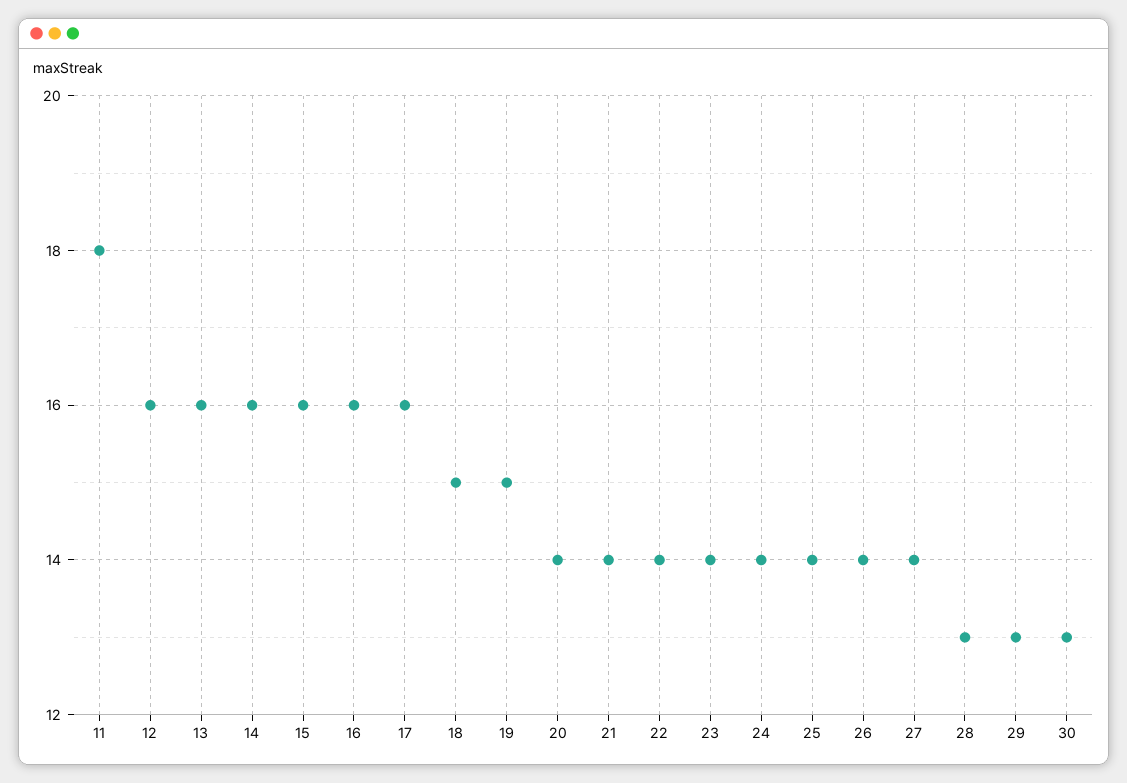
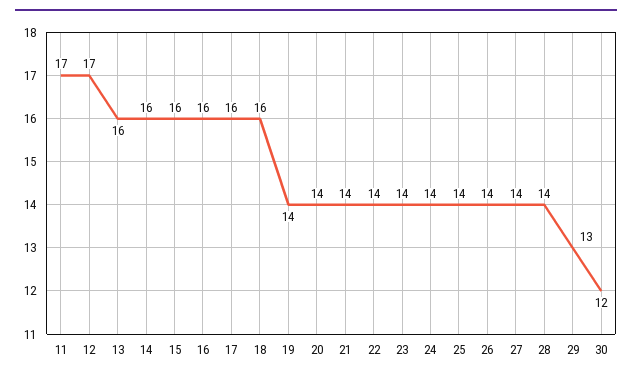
  {
-   "11": 18,
+   "11": 17,
-   "12": 16,
+   "12": 17,
    "13": 16,
    "14": 16,
    "15": 16,
    "16": 16,
    "17": 16,
-   "18": 15,
+   "18": 16,
-   "19": 15,
+   "19": 14,
    "20": 14,
    "21": 14,
    "22": 14,
    "23": 14,
    "24": 14,
    "25": 14,
    "26": 14,
    "27": 14,
-   "28": 13,
+   "28": 14,
    "29": 13,
-   "30": 13
+   "30": 12
  }

